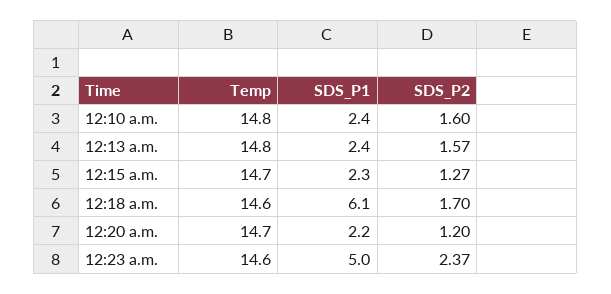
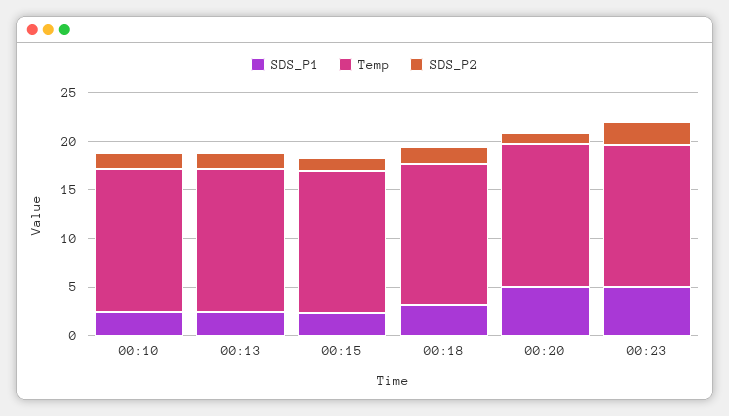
  {
    "Temp": {
      "12:10 a.m.": 14.8,
      "12:13 a.m.": 14.8,
      "12:15 a.m.": 14.7,
      "12:18 a.m.": 14.6,
      "12:20 a.m.": 14.7,
      "12:23 a.m.": 14.6
    },
    "SDS_P1": {
      "12:10 a.m.": 2.4,
      "12:13 a.m.": 2.4,
      "12:15 a.m.": 2.3,
-     "12:18 a.m.": 6.1,
+     "12:18 a.m.": 3,
-     "12:20 a.m.": 2.2,
+     "12:20 a.m.": 5,
      "12:23 a.m.": 5
    },
    "SDS_P2": {
      "12:10 a.m.": 1.6,
      "12:13 a.m.": 1.57,
      "12:15 a.m.": 1.27,
      "12:18 a.m.": 1.7,
      "12:20 a.m.": 1.2,
      "12:23 a.m.": 2.37
    }
  }

